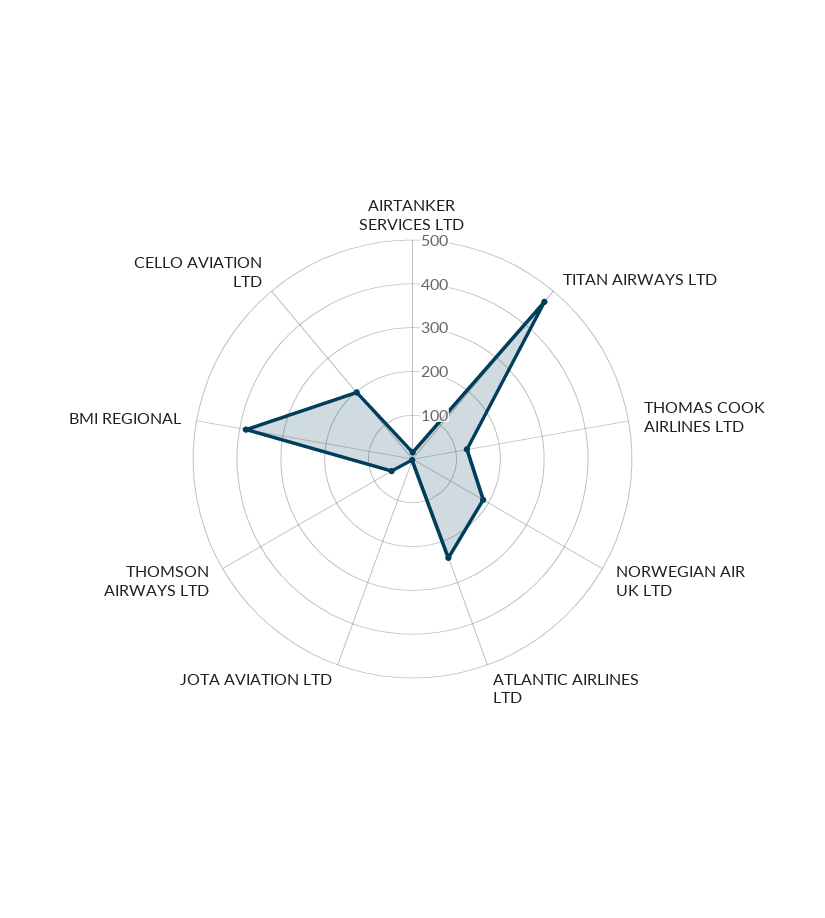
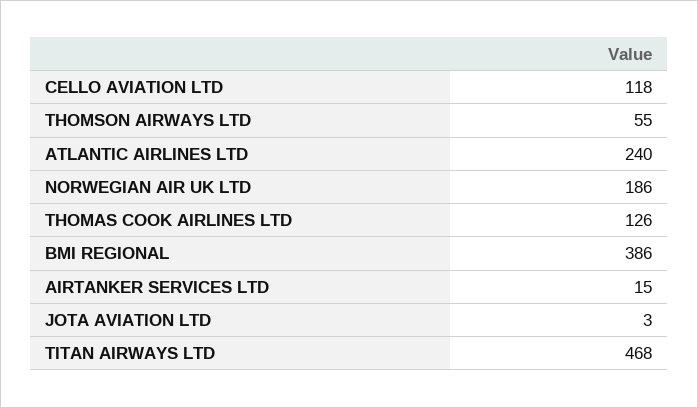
  {
    "AIRTANKER SERVICES LTD": 15,
    "TITAN AIRWAYS LTD": 468,
    "THOMAS COOK AIRLINES LTD": 126,
    "NORWEGIAN AIR UK LTD": 186,
    "ATLANTIC AIRLINES LTD": 240,
    "JOTA AVIATION LTD": 3,
    "THOMSON AIRWAYS LTD": 55,
    "BMI REGIONAL": 386,
-   "CELLO AVIATION LTD": 200
+   "CELLO AVIATION LTD": 118
  }

